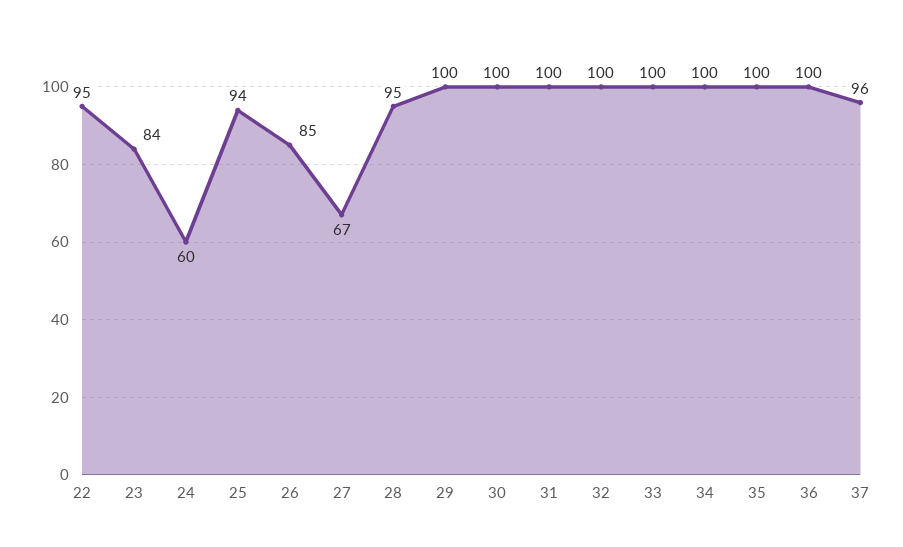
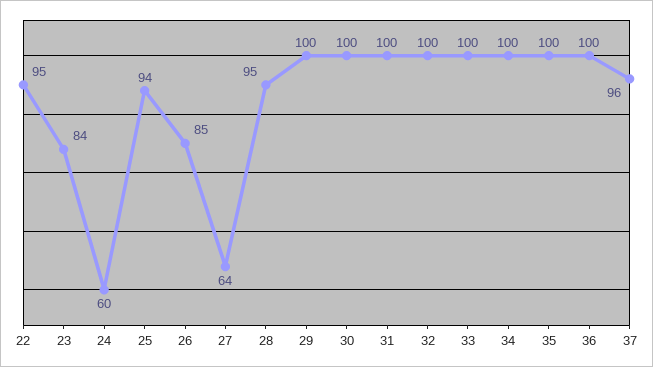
  {
    "22": 95,
    "23": 84,
    "24": 60,
    "25": 94,
    "26": 85,
-   "27": 67,
+   "27": 64,
    "28": 95,
    "29": 100,
    "30": 100,
    "31": 100,
    "32": 100,
    "33": 100,
    "34": 100,
    "35": 100,
    "36": 100,
    "37": 96
  }

